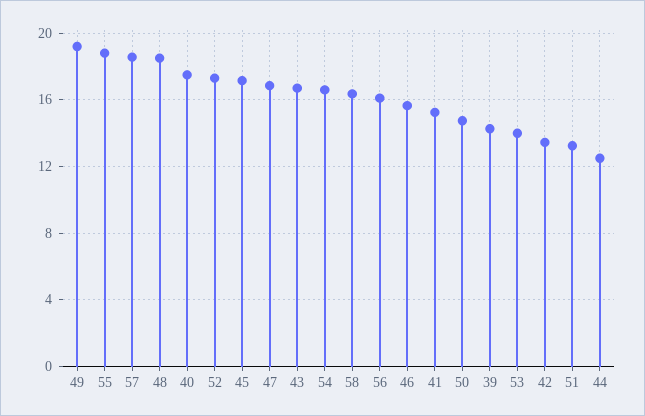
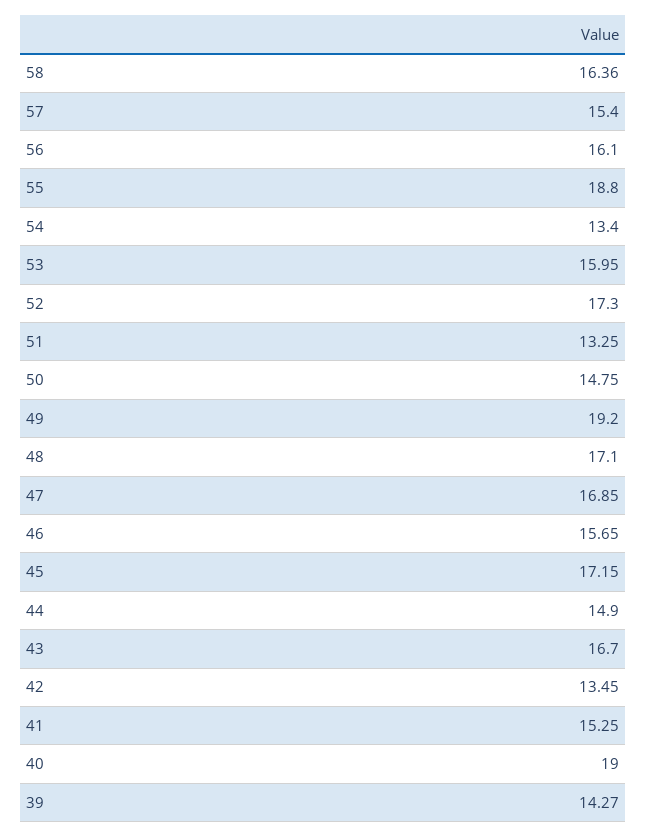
  {
    "49": 19.2,
    "55": 18.8,
-   "57": 18.5,
+   "57": 15.4,
-   "48": 18.5,
+   "48": 17.1,
-   "40": 17.5,
+   "40": 19,
    "52": 17.3,
    "45": 17.15,
    "47": 16.85,
    "43": 16.7,
-   "54": 16.5,
+   "54": 13.4,
    "58": 16.36,
    "56": 16.1,
    "46": 15.65,
    "41": 15.25,
    "50": 14.75,
    "39": 14.27,
-   "53": 14,
+   "53": 15.95,
    "42": 13.45,
    "51": 13.25,
-   "44": 12.5
+   "44": 14.9
  }

